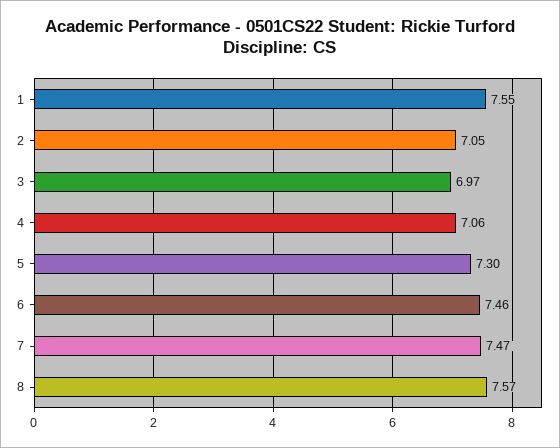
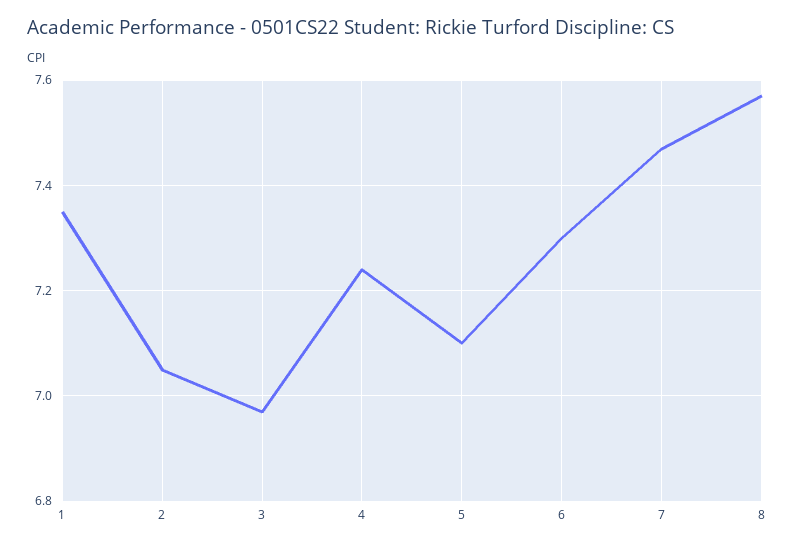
  {
-   "1": 7.55,
+   "1": 7.35,
    "2": 7.05,
    "3": 6.97,
-   "4": 7.06,
+   "4": 7.25,
-   "5": 7.3,
+   "5": 7.1,
-   "6": 7.46,
+   "6": 7.3,
    "7": 7.47,
    "8": 7.57
  }

